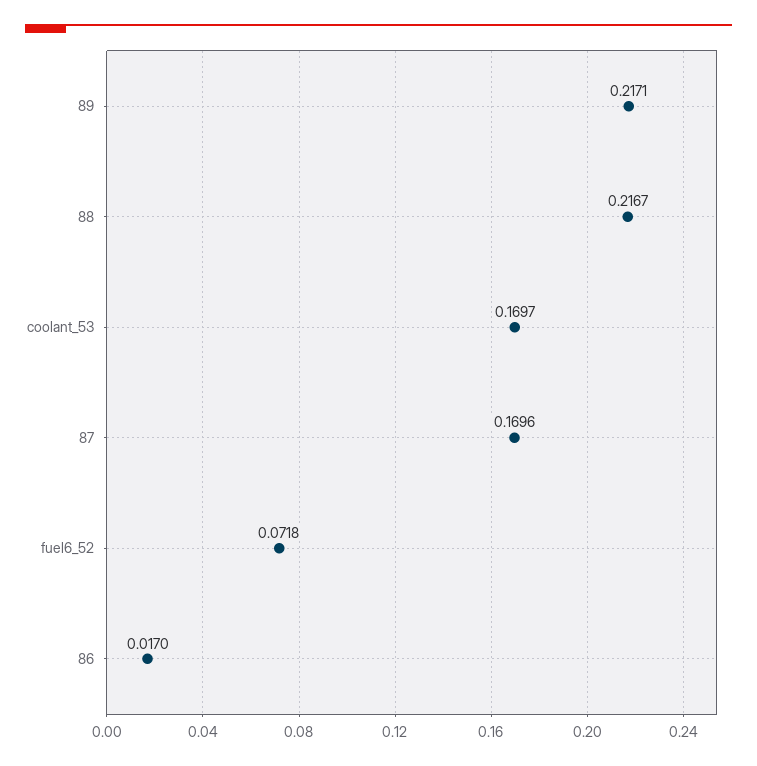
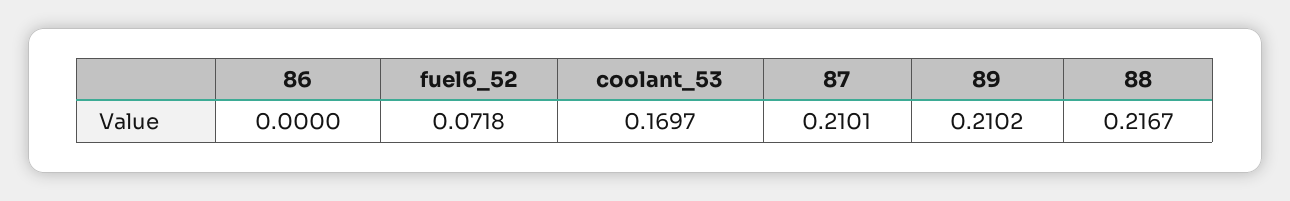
  {
-   "89": 0.2171,
+   "89": 0.2102,
    "88": 0.2167,
    "coolant_53": 0.1697,
-   "87": 0.1696,
+   "87": 0.2101,
    "fuel6_52": 0.0718,
-   "86": 0.017
+   "86": 0
  }

